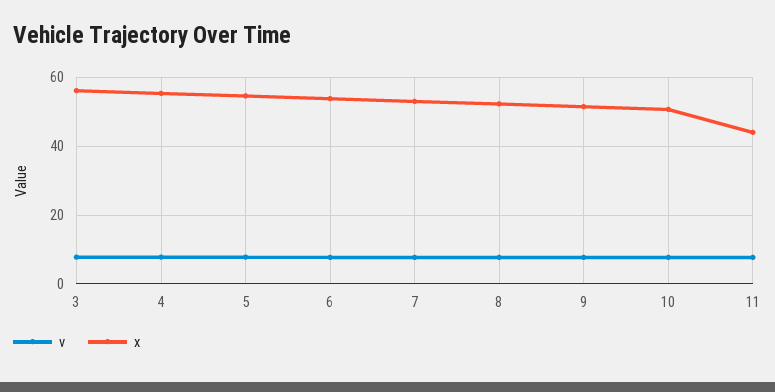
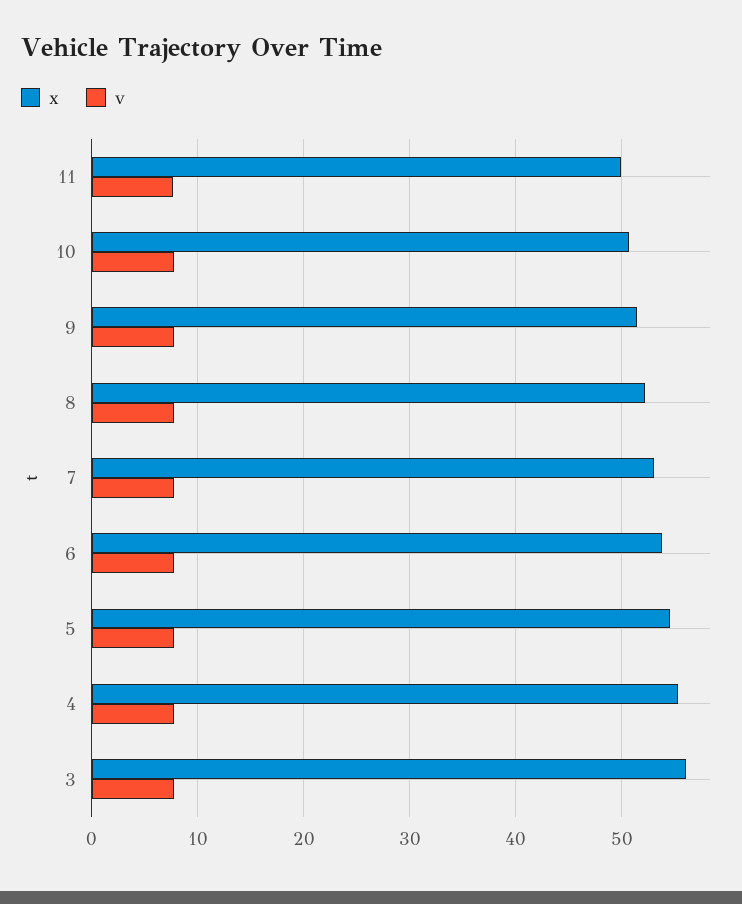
  {
    "v": {
      "3": 8,
      "4": 8,
      "5": 8,
      "6": 8,
      "7": 8,
      "8": 8,
      "9": 8,
      "10": 8,
      "11": 8
    },
    "x": {
      "3": 56,
      "4": 55,
      "5": 55,
      "6": 54,
      "7": 53,
      "8": 52,
      "9": 51,
      "10": 51,
-     "11": 44
+     "11": 50
    }
  }

